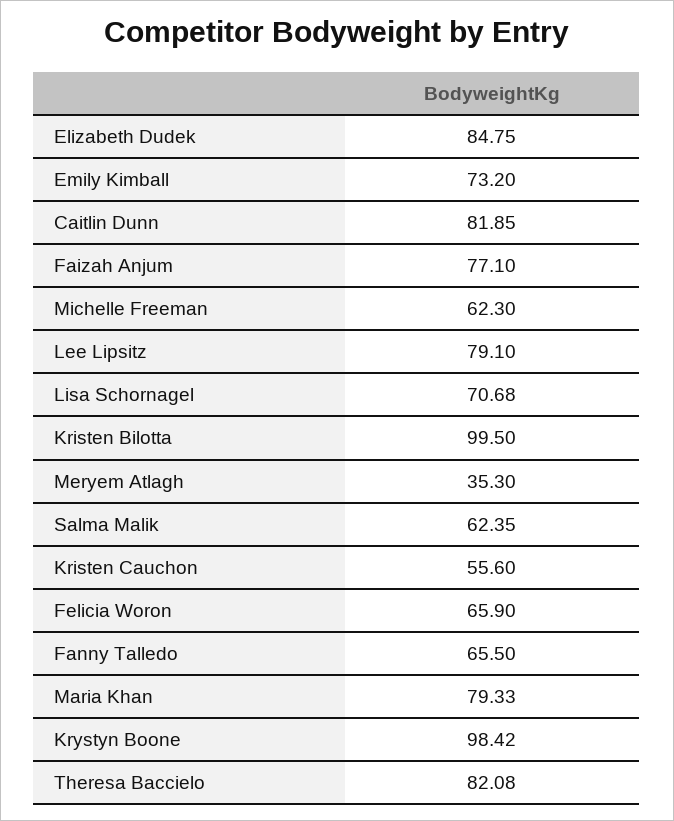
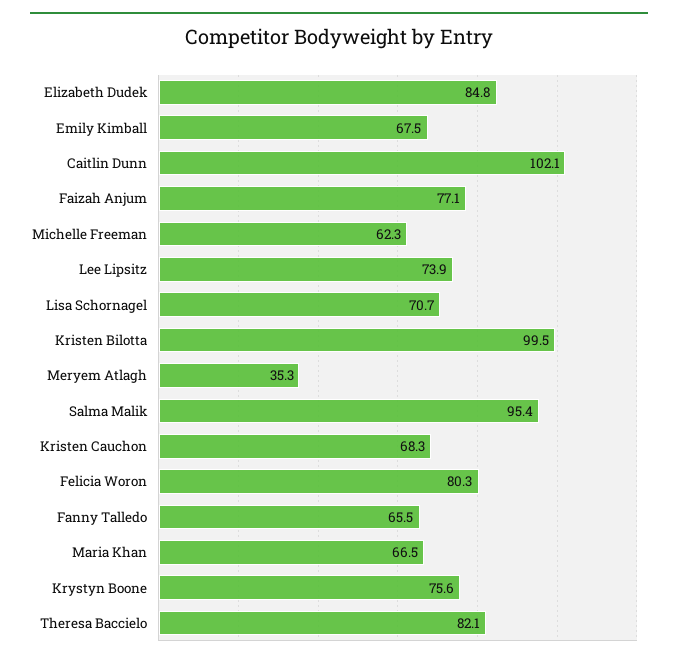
  {
    "Elizabeth Dudek": 84.75,
-   "Emily Kimball": 73.2,
+   "Emily Kimball": 67.5,
-   "Caitlin Dunn": 81.85,
+   "Caitlin Dunn": 102.1,
    "Faizah Anjum": 77.1,
    "Michelle Freeman": 62.3,
-   "Lee Lipsitz": 79.1,
+   "Lee Lipsitz": 73.9,
    "Lisa Schornagel": 70.68,
    "Kristen Bilotta": 99.5,
    "Meryem Atlagh": 35.3,
-   "Salma Malik": 62.35,
+   "Salma Malik": 95.4,
-   "Kristen Cauchon": 55.6,
+   "Kristen Cauchon": 68.3,
-   "Felicia Woron": 65.9,
+   "Felicia Woron": 80.3,
    "Fanny Talledo": 65.5,
-   "Maria Khan": 79.33,
+   "Maria Khan": 66.5,
-   "Krystyn Boone": 98.42,
+   "Krystyn Boone": 75.6,
    "Theresa Baccielo": 82.08
  }

